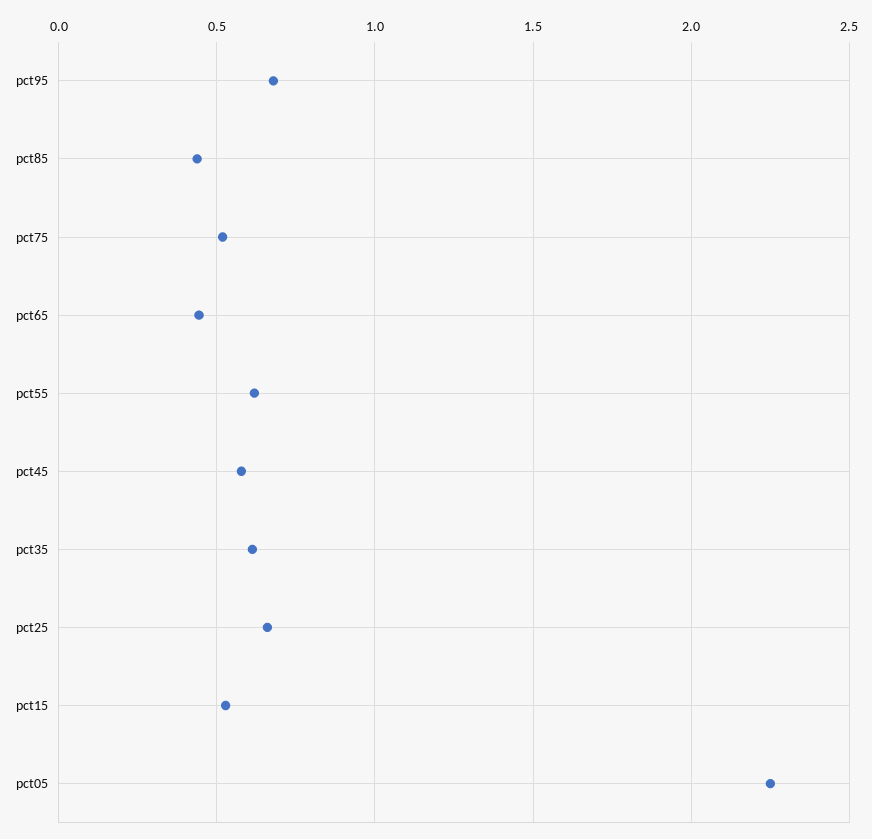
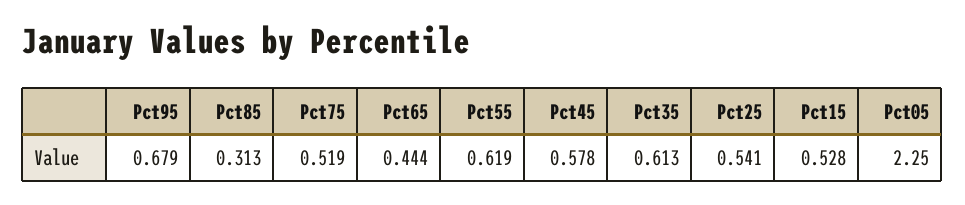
  {
    "pct95": 0.679,
-   "pct85": 0.45,
+   "pct85": 0.313,
    "pct75": 0.519,
    "pct65": 0.444,
    "pct55": 0.619,
    "pct45": 0.578,
    "pct35": 0.613,
-   "pct25": 0.65,
+   "pct25": 0.541,
    "pct15": 0.528,
    "pct05": 2.25
  }

